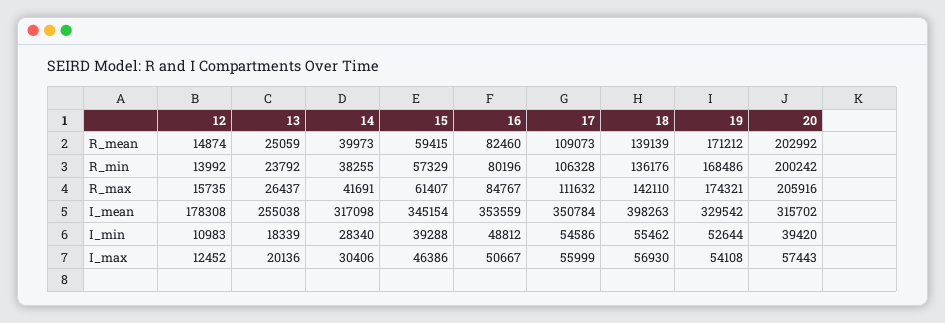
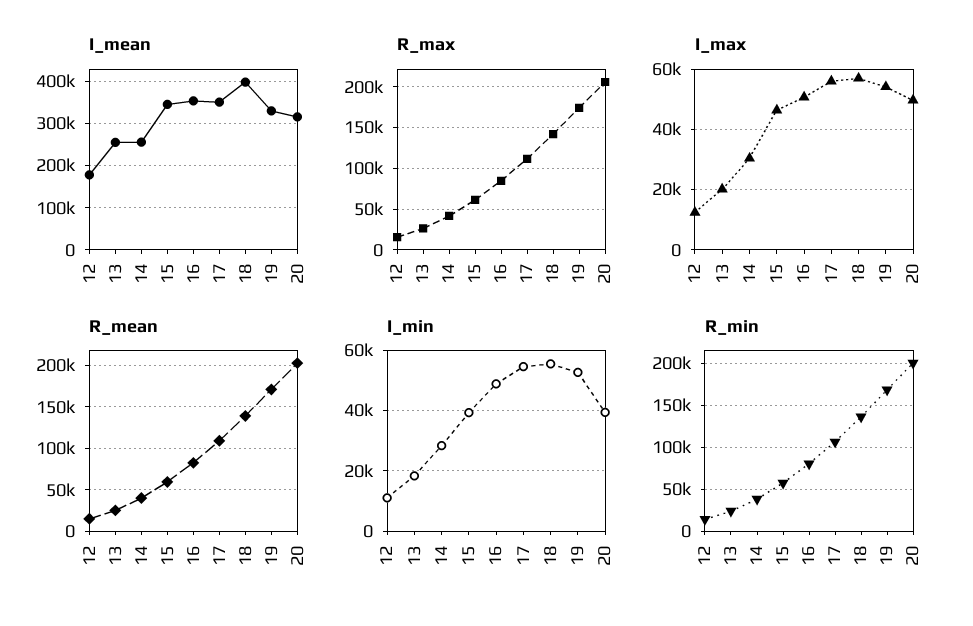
  {
    "R_mean": {
      "12": 14874,
      "13": 25059,
      "14": 39973,
      "15": 59415,
      "16": 82460,
      "17": 109073,
      "18": 139139,
      "19": 171212,
      "20": 202992
    },
    "R_min": {
      "12": 13992,
      "13": 23792,
      "14": 38255,
      "15": 57329,
      "16": 80196,
      "17": 106328,
      "18": 136176,
      "19": 168486,
      "20": 200242
    },
    "R_max": {
      "12": 15735,
      "13": 26437,
      "14": 41691,
      "15": 61407,
      "16": 84767,
      "17": 111632,
      "18": 142110,
      "19": 174321,
      "20": 205916
    },
    "I_mean": {
      "12": 178308,
      "13": 255038,
-     "14": 317098,
+     "14": 260000,
      "15": 345154,
      "16": 353559,
      "17": 350784,
      "18": 398263,
      "19": 329542,
      "20": 315702
    },
    "I_min": {
      "12": 10983,
      "13": 18339,
      "14": 28340,
      "15": 39288,
      "16": 48812,
      "17": 54586,
      "18": 55462,
      "19": 52644,
      "20": 39420
    },
    "I_max": {
      "12": 12452,
      "13": 20136,
      "14": 30406,
      "15": 46386,
      "16": 50667,
      "17": 55999,
      "18": 56930,
      "19": 54108,
-     "20": 57443
+     "20": 50000
    }
  }

